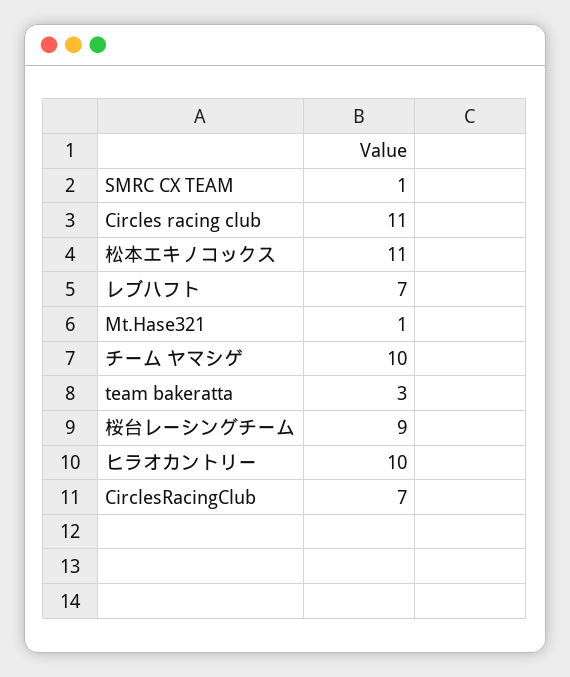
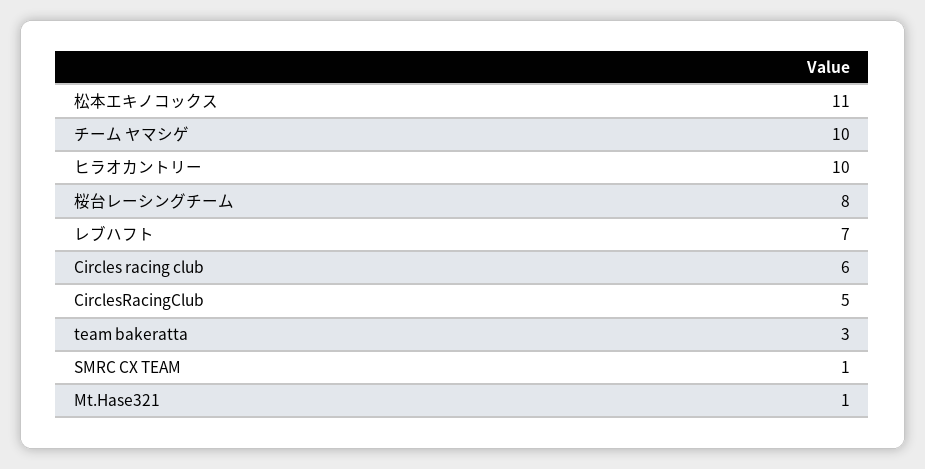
  {
    "SMRC CX TEAM": 1,
-   "Circles racing club": 11,
+   "Circles racing club": 6,
    "松本エキノコックス": 11,
    "レブハフト": 7,
    "Mt.Hase321": 1,
    "チーム ヤマシゲ": 10,
    "team bakeratta": 3,
-   "桜台レーシングチーム": 9,
+   "桜台レーシングチーム": 8,
    "ヒラオカントリー": 10,
-   "CirclesRacingClub": 7
+   "CirclesRacingClub": 5
  }

